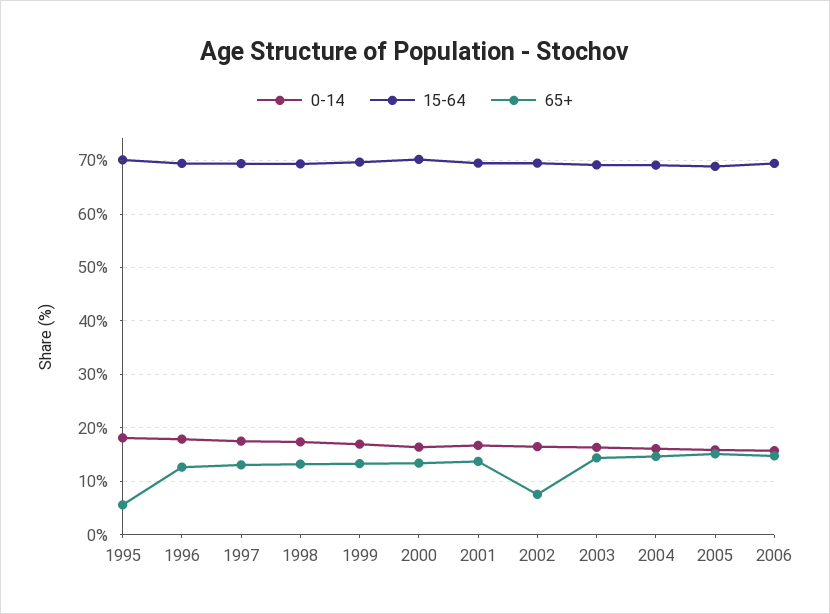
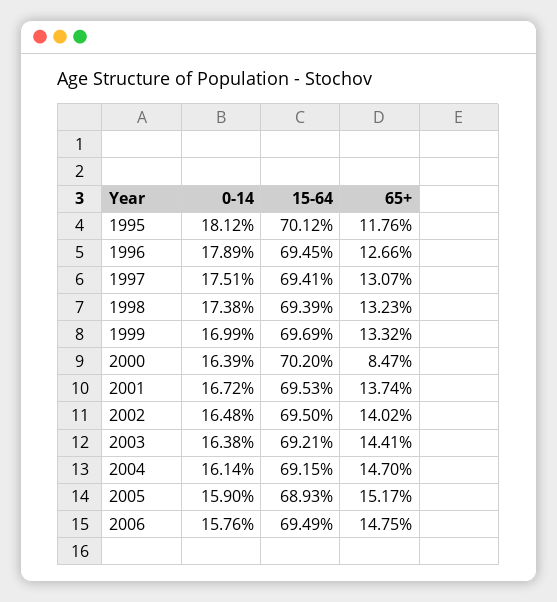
  {
    "0-14": {
      "1995": 18.12,
      "1996": 17.89,
      "1997": 17.51,
      "1998": 17.38,
      "1999": 16.99,
      "2000": 16.39,
      "2001": 16.72,
      "2002": 16.48,
      "2003": 16.38,
      "2004": 16.14,
      "2005": 15.9,
      "2006": 15.76
    },
    "15-64": {
      "1995": 70.12,
      "1996": 69.45,
      "1997": 69.41,
      "1998": 69.39,
      "1999": 69.69,
      "2000": 70.2,
      "2001": 69.53,
      "2002": 69.5,
      "2003": 69.21,
      "2004": 69.15,
      "2005": 68.93,
      "2006": 69.49
    },
    "65+": {
-     "1995": 6,
+     "1995": 11.76,
      "1996": 12.66,
      "1997": 13.07,
      "1998": 13.23,
      "1999": 13.32,
-     "2000": 14,
+     "2000": 8.47,
      "2001": 13.74,
-     "2002": 8,
+     "2002": 14.02,
      "2003": 14.41,
      "2004": 14.7,
      "2005": 15.17,
      "2006": 14.75
    }
  }

